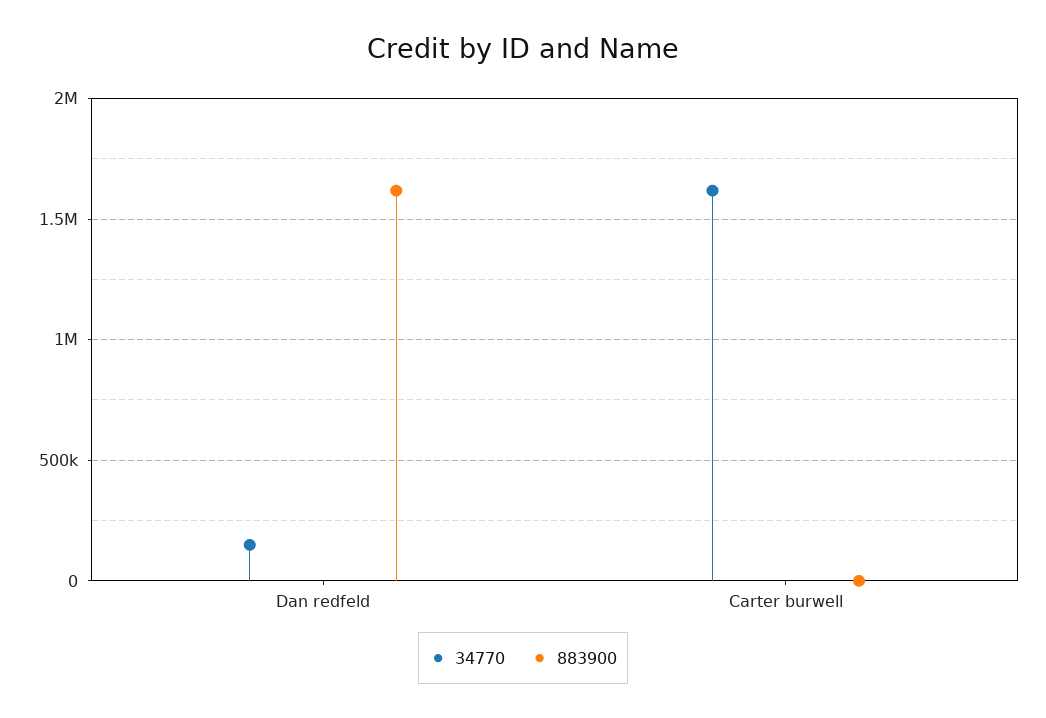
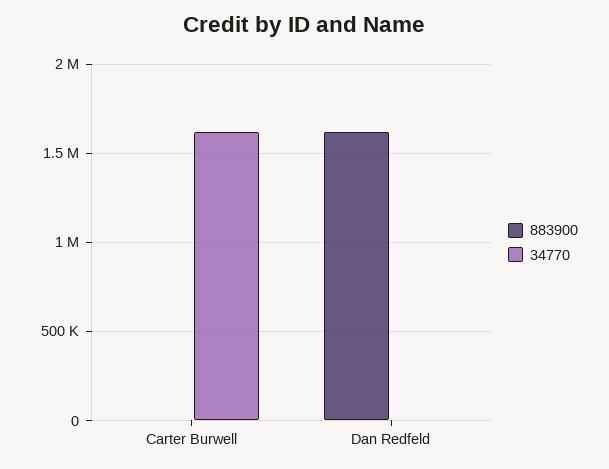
  {
    "34770": {
-     "Dan redfeld": 150000,
+     "Dan redfeld": 0,
      "Carter burwell": 1600000
    },
    "883900": {
      "Dan redfeld": 1600000,
      "Carter burwell": 0
    }
  }

